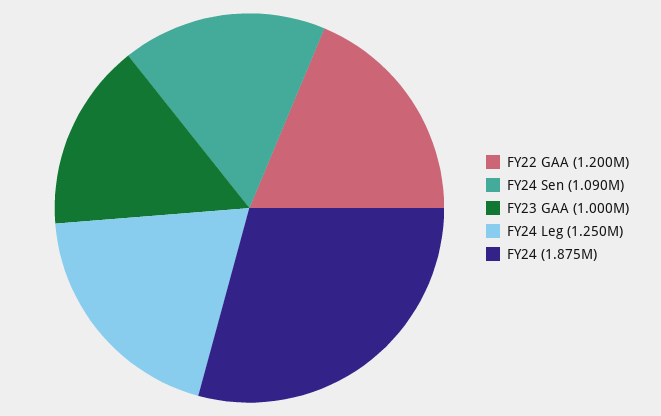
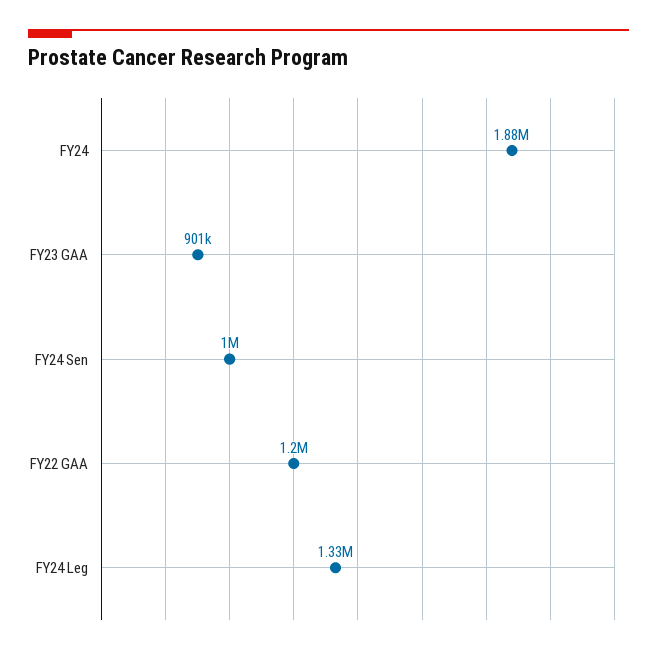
  {
    "FY22 GAA": 1200000,
-   "FY24 Sen": 1090000,
+   "FY24 Sen": 1000000,
-   "FY23 GAA": 1000000,
+   "FY23 GAA": 901000,
-   "FY24 Leg": 1250000,
+   "FY24 Leg": 1330000,
    "FY24": 1875000
  }

